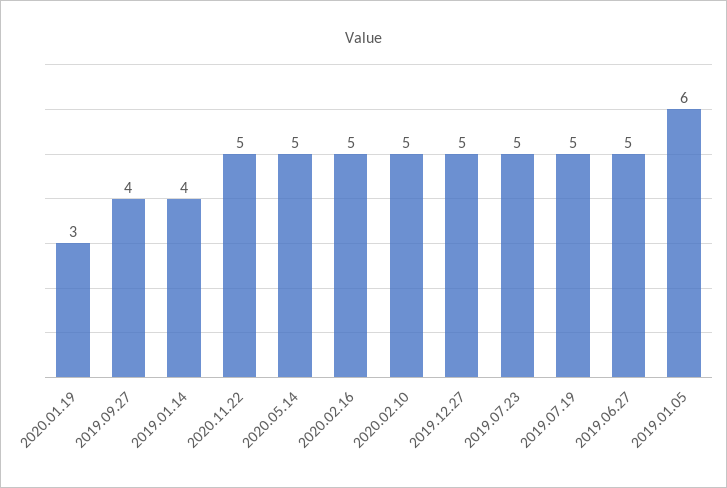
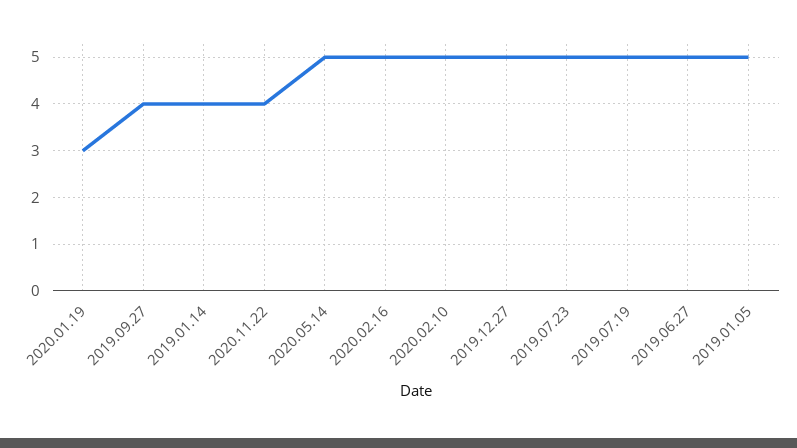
  {
    "2020.01.19": 3,
    "2019.09.27": 4,
    "2019.01.14": 4,
-   "2020.11.22": 5,
+   "2020.11.22": 4,
    "2020.05.14": 5,
    "2020.02.16": 5,
    "2020.02.10": 5,
    "2019.12.27": 5,
    "2019.07.23": 5,
    "2019.07.19": 5,
    "2019.06.27": 5,
-   "2019.01.05": 6
+   "2019.01.05": 5
  }

